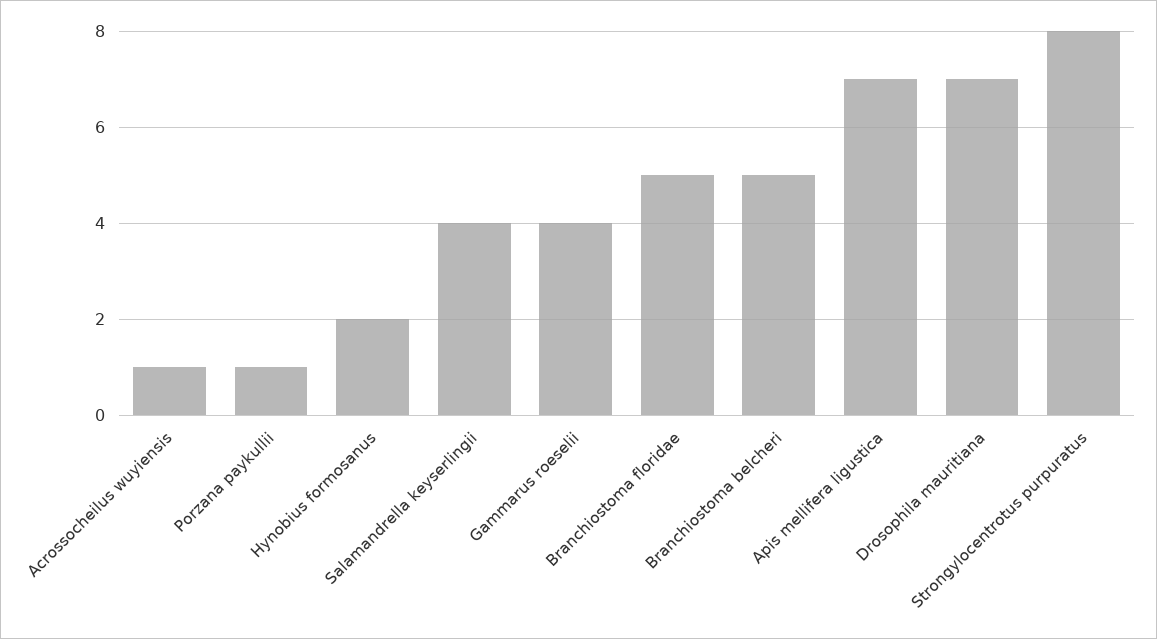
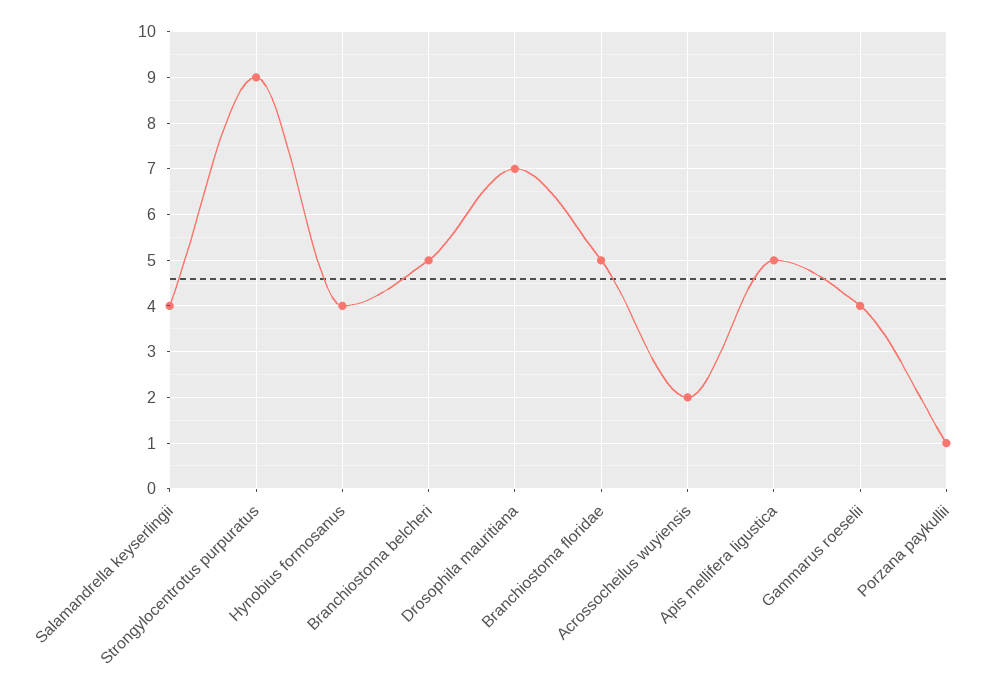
  {
-   "Acrossocheilus wuyiensis": 1,
+   "Acrossocheilus wuyiensis": 2,
    "Porzana paykullii": 1,
-   "Hynobius formosanus": 2,
+   "Hynobius formosanus": 4,
    "Salamandrella keyserlingii": 4,
    "Gammarus roeselii": 4,
    "Branchiostoma floridae": 5,
    "Branchiostoma belcheri": 5,
-   "Apis mellifera ligustica": 7,
+   "Apis mellifera ligustica": 5,
    "Drosophila mauritiana": 7,
-   "Strongylocentrotus purpuratus": 8
+   "Strongylocentrotus purpuratus": 9
  }

